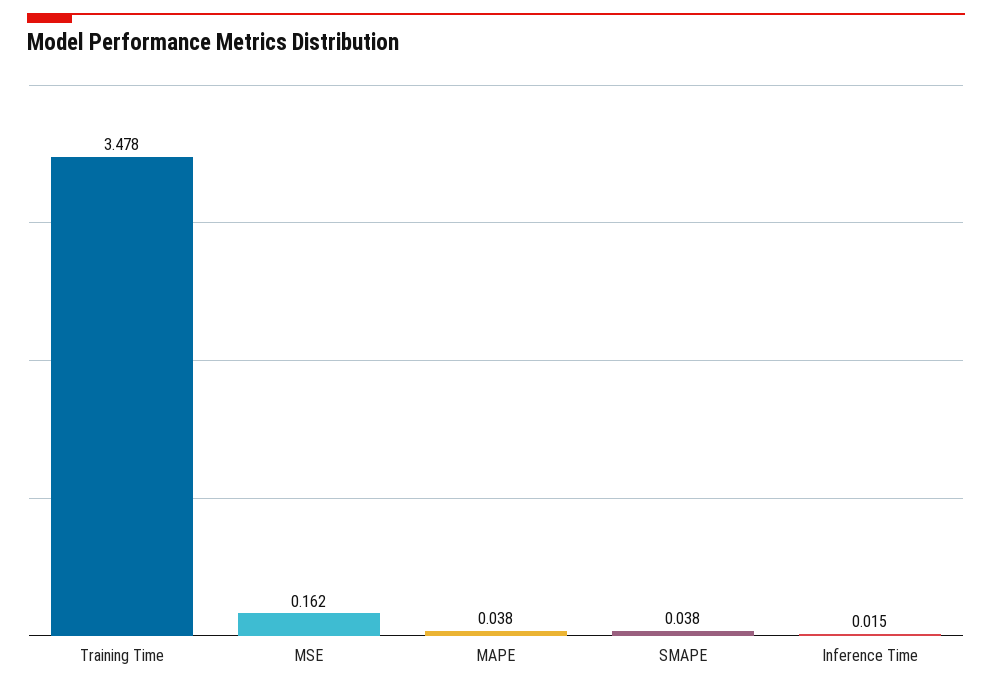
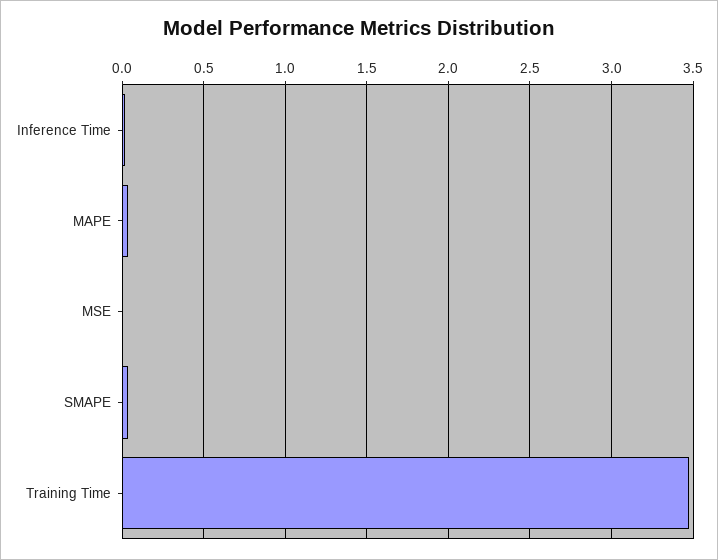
  {
    "Training Time": 3.478,
-   "MSE": 0.162,
+   "MSE": 0,
    "MAPE": 0.038,
    "SMAPE": 0.038,
    "Inference Time": 0.015
  }

